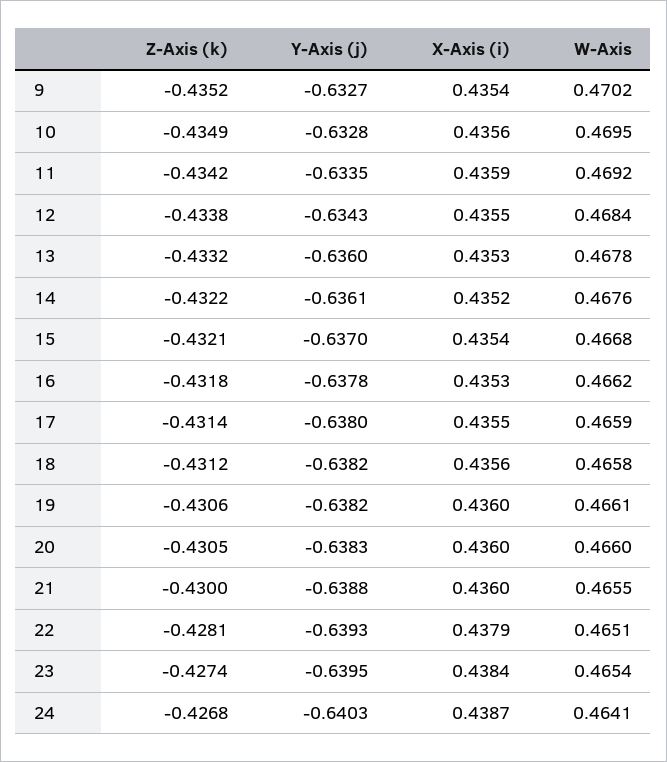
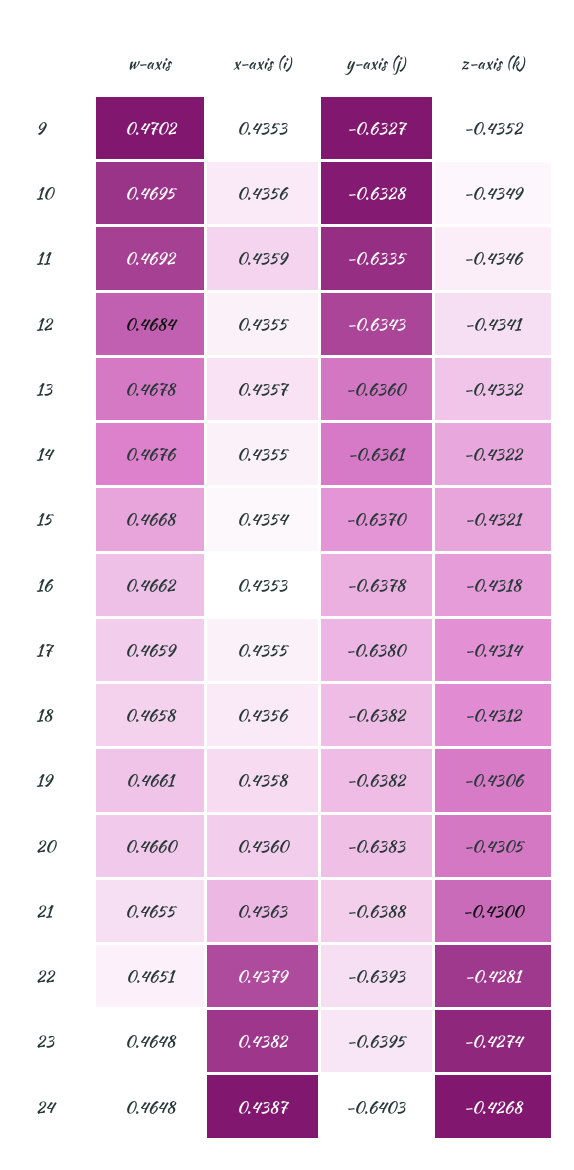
  {
    "Z-Axis (k)": {
      "9": -0.4352,
      "10": -0.4349,
-     "11": -0.4342,
+     "11": -0.4346,
-     "12": -0.4338,
+     "12": -0.4341,
      "13": -0.4332,
      "14": -0.4322,
      "15": -0.4321,
      "16": -0.4318,
      "17": -0.4314,
      "18": -0.4312,
      "19": -0.4306,
      "20": -0.4305,
      "21": -0.43,
      "22": -0.4281,
      "23": -0.4274,
      "24": -0.4268
    },
    "Y-Axis (j)": {
      "9": -0.6327,
      "10": -0.6328,
      "11": -0.6335,
      "12": -0.6343,
      "13": -0.636,
      "14": -0.6361,
      "15": -0.637,
      "16": -0.6378,
      "17": -0.638,
      "18": -0.6382,
      "19": -0.6382,
      "20": -0.6383,
      "21": -0.6388,
      "22": -0.6393,
      "23": -0.6395,
      "24": -0.6403
    },
    "X-Axis (i)": {
-     "9": 0.4354,
+     "9": 0.4353,
      "10": 0.4356,
      "11": 0.4359,
      "12": 0.4355,
-     "13": 0.4353,
+     "13": 0.4357,
-     "14": 0.4352,
+     "14": 0.4355,
      "15": 0.4354,
      "16": 0.4353,
      "17": 0.4355,
      "18": 0.4356,
-     "19": 0.436,
+     "19": 0.4358,
      "20": 0.436,
-     "21": 0.436,
+     "21": 0.4363,
      "22": 0.4379,
-     "23": 0.4384,
+     "23": 0.4382,
      "24": 0.4387
    },
    "W-Axis": {
      "9": 0.4702,
      "10": 0.4695,
      "11": 0.4692,
      "12": 0.4684,
      "13": 0.4678,
      "14": 0.4676,
      "15": 0.4668,
      "16": 0.4662,
      "17": 0.4659,
      "18": 0.4658,
      "19": 0.4661,
      "20": 0.466,
      "21": 0.4655,
      "22": 0.4651,
-     "23": 0.4654,
+     "23": 0.4648,
-     "24": 0.4641
+     "24": 0.4648
    }
  }

